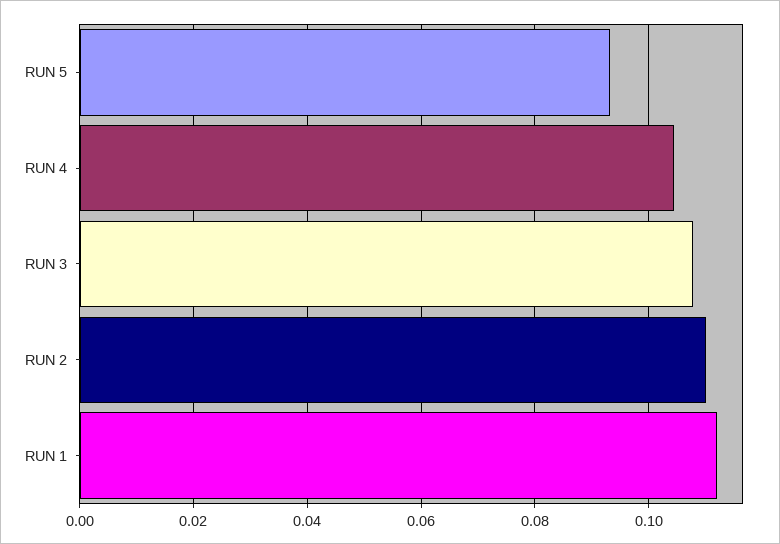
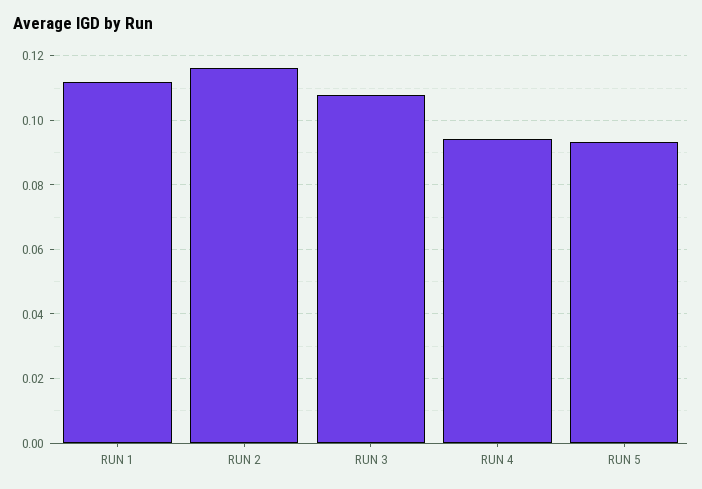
  {
    "RUN 5": 0.094,
-   "RUN 4": 0.104,
+   "RUN 4": 0.094,
    "RUN 3": 0.108,
-   "RUN 2": 0.11,
+   "RUN 2": 0.116,
    "RUN 1": 0.112
  }

